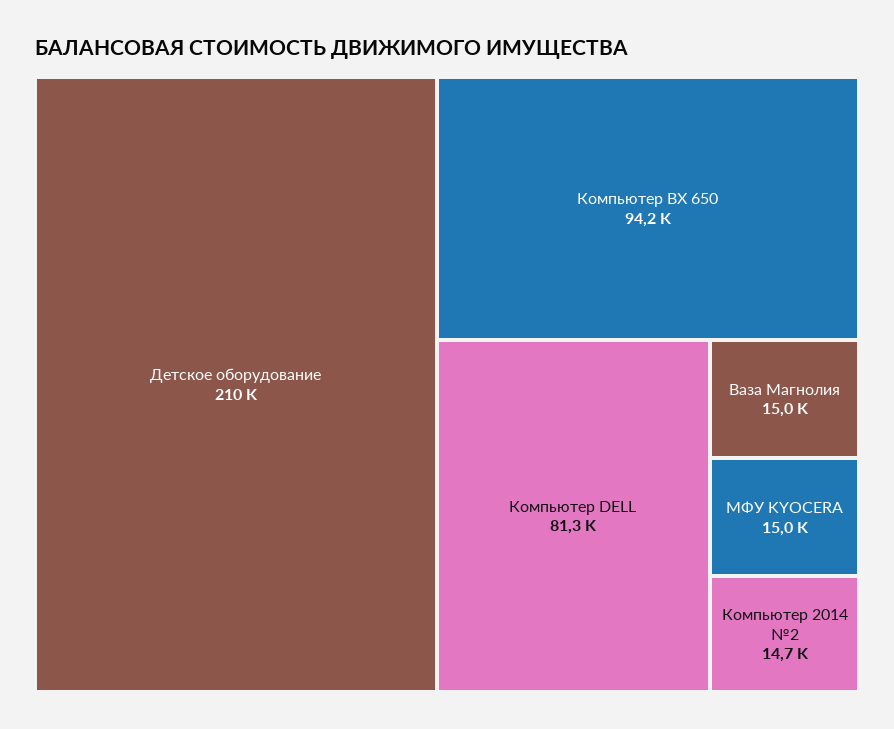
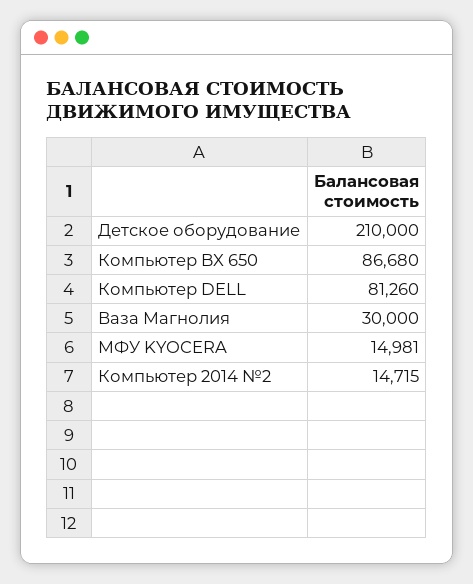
  {
    "Детское оборудование": 210000,
-   "Компьютер BX 650": 94200,
+   "Компьютер BX 650": 86680,
    "Компьютер DELL": 81260,
-   "Ваза Магнолия": 15000,
+   "Ваза Магнолия": 30000,
    "МФУ KYOCERA": 14981,
    "Компьютер 2014 №2": 14715
  }

